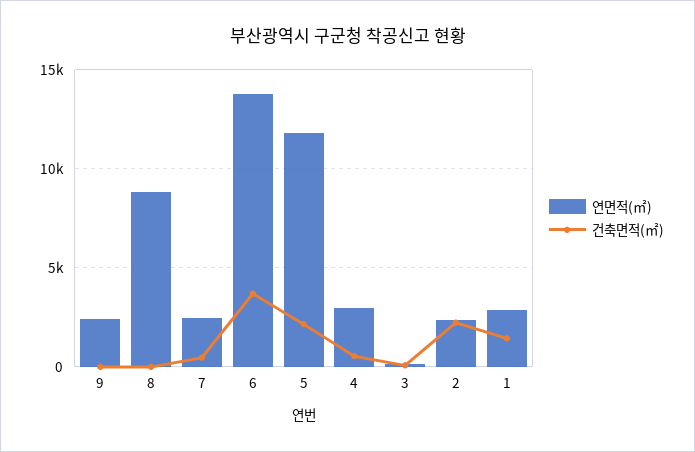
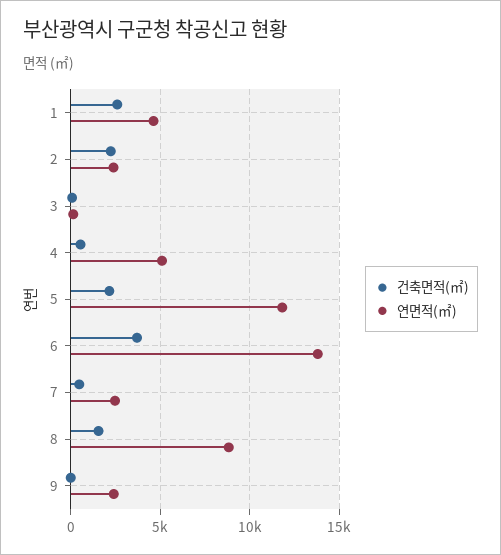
  {
    "연면적(㎡)": {
      "9": 2500,
      "8": 9000,
      "7": 2500,
      "6": 14000,
      "5": 12000,
-     "4": 3000,
+     "4": 5000,
      "3": 0,
      "2": 2500,
-     "1": 3000
+     "1": 4500
    },
    "건축면적(㎡)": {
      "9": 0,
-     "8": 0,
+     "8": 1500,
      "7": 500,
      "6": 3500,
      "5": 2000,
      "4": 500,
      "3": 0,
      "2": 2000,
-     "1": 1500
+     "1": 2500
    }
  }

